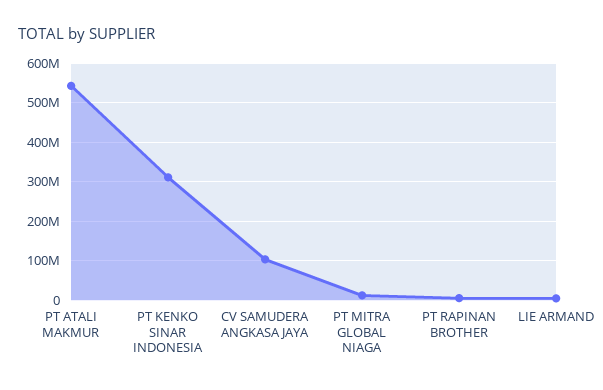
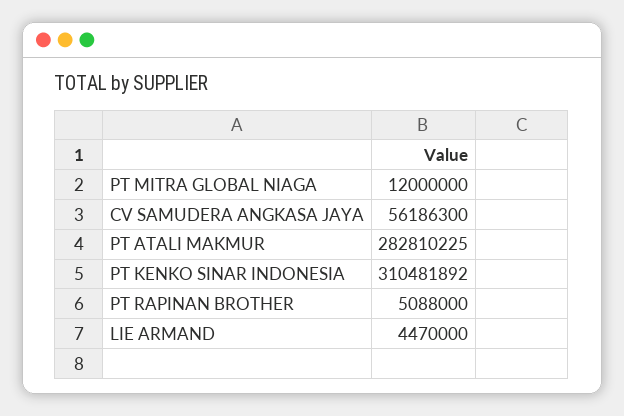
  {
-   "PT ATALI MAKMUR": 540000000,
+   "PT ATALI MAKMUR": 282810225,
    "PT KENKO SINAR INDONESIA": 310481892,
-   "CV SAMUDERA ANGKASA JAYA": 100000000,
+   "CV SAMUDERA ANGKASA JAYA": 56186300,
    "PT MITRA GLOBAL NIAGA": 12000000,
    "PT RAPINAN BROTHER": 5088000,
    "LIE ARMAND": 4470000
  }

